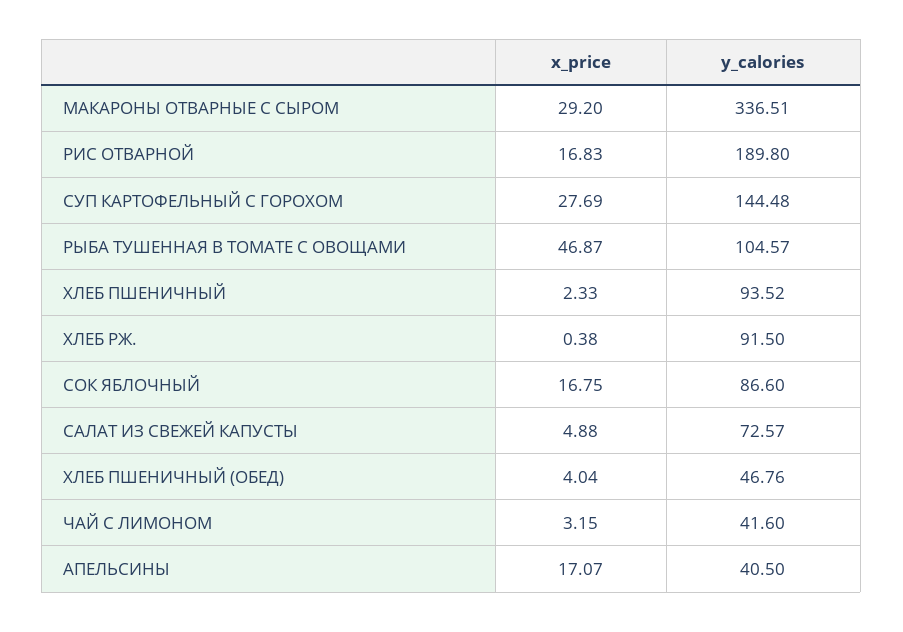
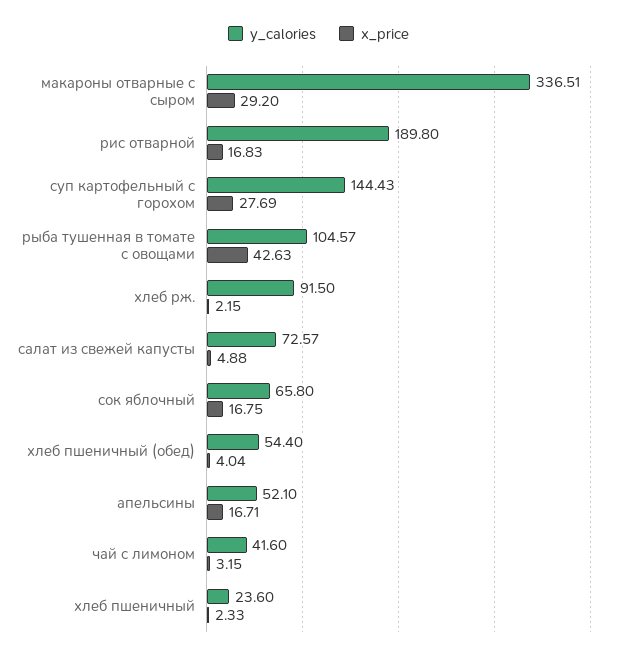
  {
    "x_price": {
      "МАКАРОНЫ ОТВАРНЫЕ С СЫРОМ": 29.2,
      "РИС ОТВАРНОЙ": 16.83,
      "СУП КАРТОФЕЛЬНЫЙ С ГОРОХОМ": 27.69,
-     "РЫБА ТУШЕННАЯ В ТОМАТЕ С ОВОЩАМИ": 46.87,
+     "РЫБА ТУШЕННАЯ В ТОМАТЕ С ОВОЩАМИ": 42.63,
      "ХЛЕБ ПШЕНИЧНЫЙ": 2.33,
-     "ХЛЕБ РЖ.": 0.38,
+     "ХЛЕБ РЖ.": 2.15,
      "СОК ЯБЛОЧНЫЙ": 16.75,
      "САЛАТ ИЗ СВЕЖЕЙ КАПУСТЫ": 4.88,
      "ХЛЕБ ПШЕНИЧНЫЙ (ОБЕД)": 4.04,
      "ЧАЙ С ЛИМОНОМ": 3.15,
-     "АПЕЛЬСИНЫ": 17.07
+     "АПЕЛЬСИНЫ": 16.71
    },
    "y_calories": {
      "МАКАРОНЫ ОТВАРНЫЕ С СЫРОМ": 336.51,
      "РИС ОТВАРНОЙ": 189.8,
-     "СУП КАРТОФЕЛЬНЫЙ С ГОРОХОМ": 144.48,
+     "СУП КАРТОФЕЛЬНЫЙ С ГОРОХОМ": 144.43,
      "РЫБА ТУШЕННАЯ В ТОМАТЕ С ОВОЩАМИ": 104.57,
-     "ХЛЕБ ПШЕНИЧНЫЙ": 93.52,
+     "ХЛЕБ ПШЕНИЧНЫЙ": 23.6,
      "ХЛЕБ РЖ.": 91.5,
-     "СОК ЯБЛОЧНЫЙ": 86.6,
+     "СОК ЯБЛОЧНЫЙ": 65.8,
      "САЛАТ ИЗ СВЕЖЕЙ КАПУСТЫ": 72.57,
-     "ХЛЕБ ПШЕНИЧНЫЙ (ОБЕД)": 46.76,
+     "ХЛЕБ ПШЕНИЧНЫЙ (ОБЕД)": 54.4,
      "ЧАЙ С ЛИМОНОМ": 41.6,
-     "АПЕЛЬСИНЫ": 40.5
+     "АПЕЛЬСИНЫ": 52.1
    }
  }

